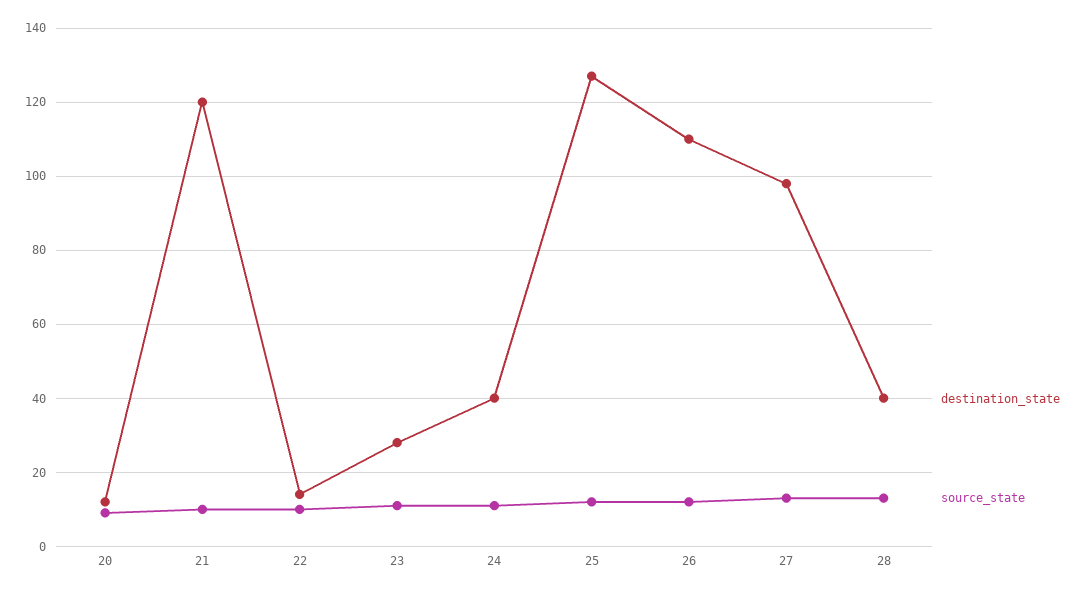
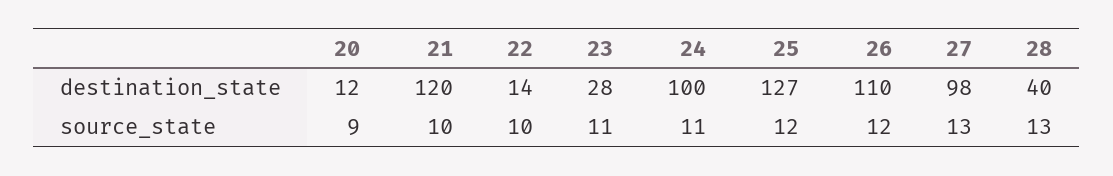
  {
    "destination_state": {
      "20": 12,
      "21": 120,
      "22": 14,
      "23": 28,
-     "24": 40,
+     "24": 100,
      "25": 127,
      "26": 110,
      "27": 98,
      "28": 40
    },
    "source_state": {
      "20": 9,
      "21": 10,
      "22": 10,
      "23": 11,
      "24": 11,
      "25": 12,
      "26": 12,
      "27": 13,
      "28": 13
    }
  }

